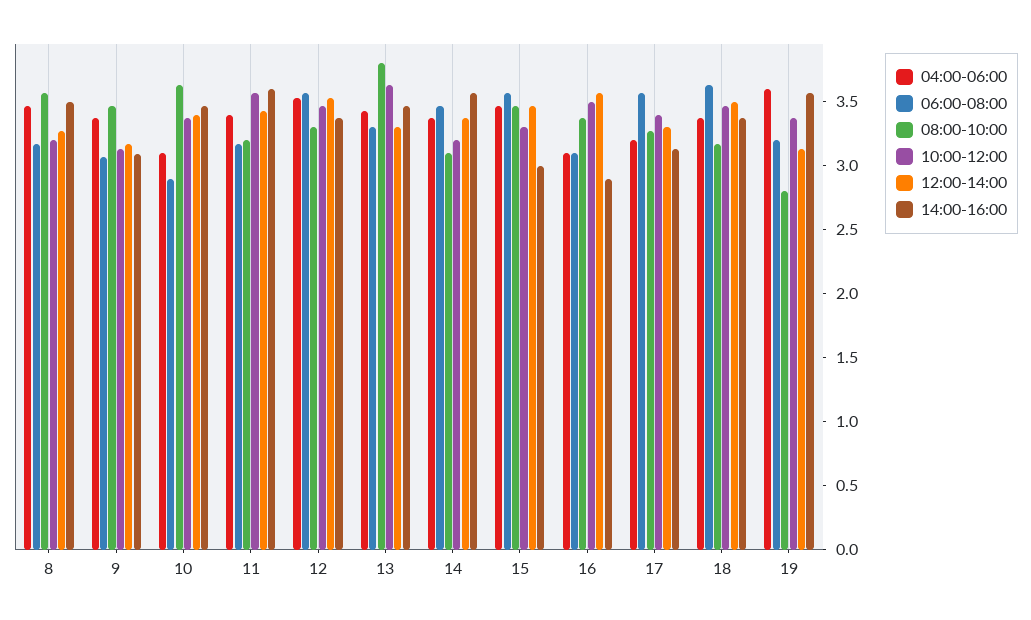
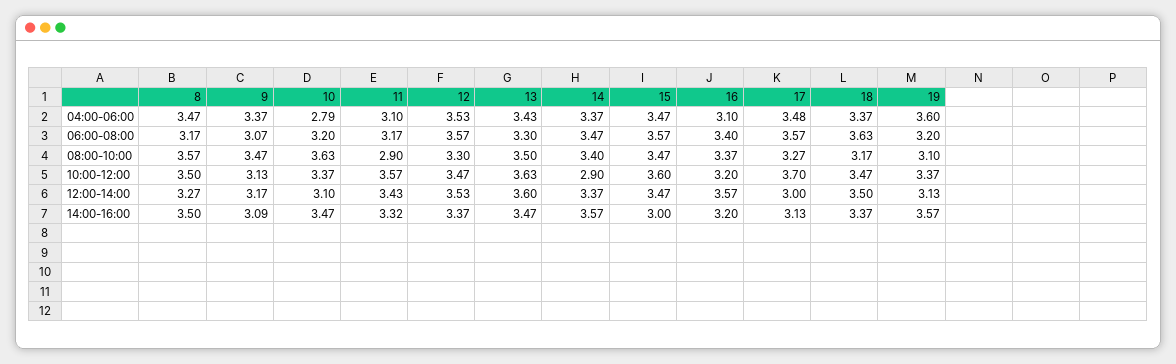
  {
    "04:00-06:00": {
      "8": 3.47,
      "9": 3.37,
-     "10": 3.1,
+     "10": 2.79,
-     "11": 3.4,
+     "11": 3.1,
      "12": 3.53,
      "13": 3.43,
      "14": 3.37,
      "15": 3.47,
      "16": 3.1,
-     "17": 3.2,
+     "17": 3.48,
      "18": 3.37,
      "19": 3.6
    },
    "06:00-08:00": {
      "8": 3.17,
      "9": 3.07,
-     "10": 2.9,
+     "10": 3.2,
      "11": 3.17,
      "12": 3.57,
      "13": 3.3,
      "14": 3.47,
      "15": 3.57,
-     "16": 3.1,
+     "16": 3.4,
      "17": 3.57,
      "18": 3.63,
      "19": 3.2
    },
    "08:00-10:00": {
      "8": 3.57,
      "9": 3.47,
      "10": 3.63,
-     "11": 3.2,
+     "11": 2.9,
      "12": 3.3,
-     "13": 3.8,
+     "13": 3.5,
-     "14": 3.1,
+     "14": 3.4,
      "15": 3.47,
      "16": 3.37,
      "17": 3.27,
      "18": 3.17,
-     "19": 2.8
+     "19": 3.1
    },
    "10:00-12:00": {
-     "8": 3.2,
+     "8": 3.5,
      "9": 3.13,
      "10": 3.37,
      "11": 3.57,
      "12": 3.47,
      "13": 3.63,
-     "14": 3.2,
+     "14": 2.9,
-     "15": 3.3,
+     "15": 3.6,
-     "16": 3.5,
+     "16": 3.2,
-     "17": 3.4,
+     "17": 3.7,
      "18": 3.47,
      "19": 3.37
    },
    "12:00-14:00": {
      "8": 3.27,
      "9": 3.17,
-     "10": 3.4,
+     "10": 3.1,
      "11": 3.43,
      "12": 3.53,
-     "13": 3.3,
+     "13": 3.6,
      "14": 3.37,
      "15": 3.47,
      "16": 3.57,
-     "17": 3.3,
+     "17": 3,
      "18": 3.5,
      "19": 3.13
    },
    "14:00-16:00": {
      "8": 3.5,
      "9": 3.09,
      "10": 3.47,
-     "11": 3.6,
+     "11": 3.32,
      "12": 3.37,
      "13": 3.47,
      "14": 3.57,
      "15": 3,
-     "16": 2.9,
+     "16": 3.2,
      "17": 3.13,
      "18": 3.37,
      "19": 3.57
    }
  }

